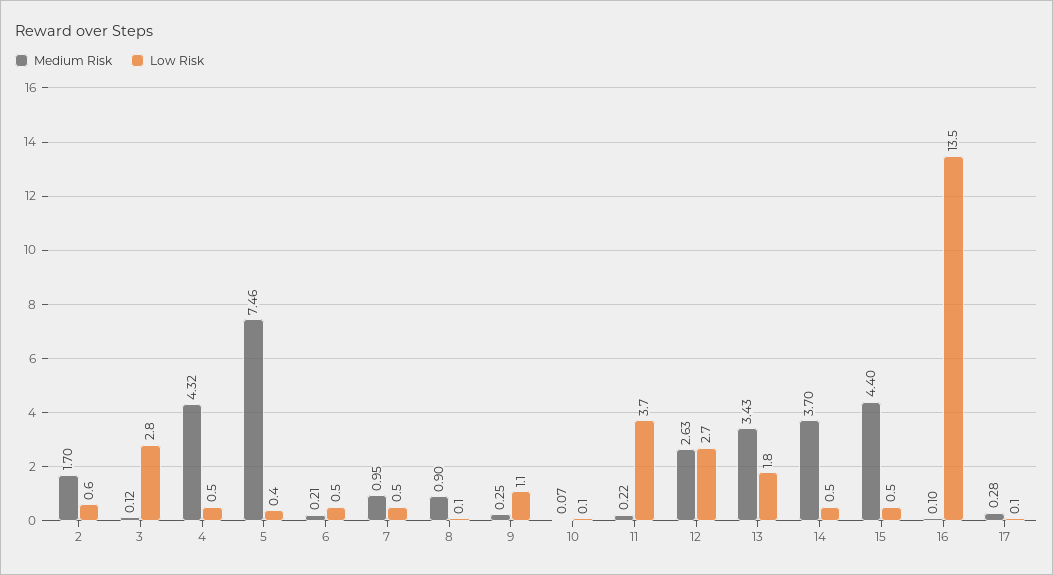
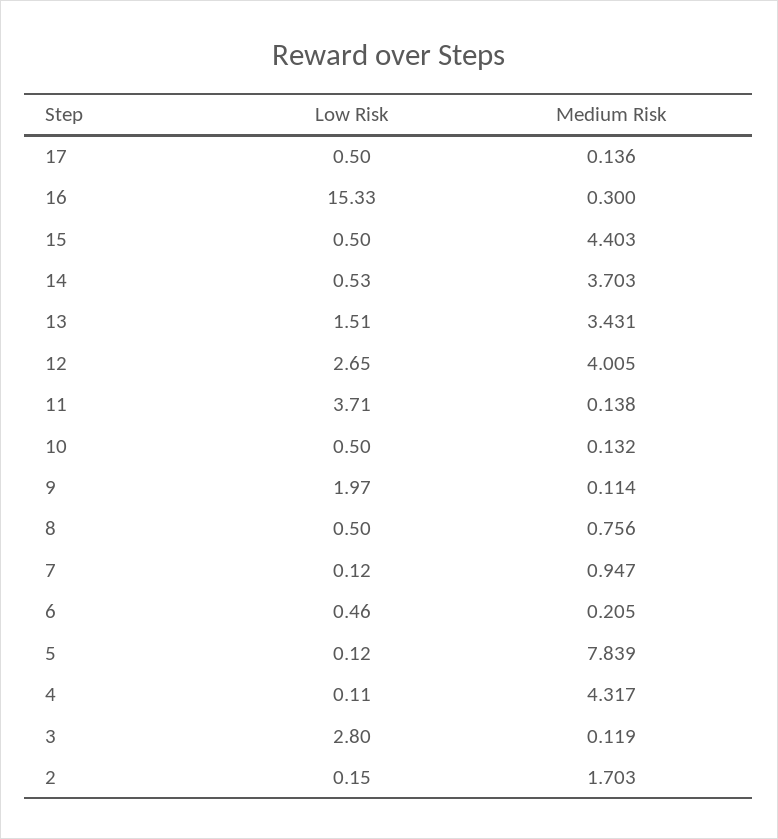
  {
    "Medium Risk": {
      "2": 1.703,
      "3": 0.119,
      "4": 4.317,
-     "5": 7.46,
+     "5": 7.839,
      "6": 0.205,
      "7": 0.947,
-     "8": 0.9,
+     "8": 0.756,
-     "9": 0.25,
+     "9": 0.114,
-     "10": 0.07,
+     "10": 0.132,
-     "11": 0.22,
+     "11": 0.138,
-     "12": 2.63,
+     "12": 4.005,
      "13": 3.431,
      "14": 3.703,
      "15": 4.403,
-     "16": 0.1,
+     "16": 0.3,
-     "17": 0.28
+     "17": 0.136
    },
    "Low Risk": {
-     "2": 0.6,
+     "2": 0.15,
      "3": 2.8,
-     "4": 0.5,
+     "4": 0.11,
-     "5": 0.4,
+     "5": 0.12,
      "6": 0.46,
-     "7": 0.5,
+     "7": 0.12,
-     "8": 0.1,
+     "8": 0.5,
-     "9": 1.1,
+     "9": 1.97,
-     "10": 0.1,
+     "10": 0.5,
      "11": 3.71,
      "12": 2.65,
-     "13": 1.8,
+     "13": 1.51,
      "14": 0.53,
      "15": 0.5,
-     "16": 13.5,
+     "16": 15.33,
-     "17": 0.1
+     "17": 0.5
    }
  }

